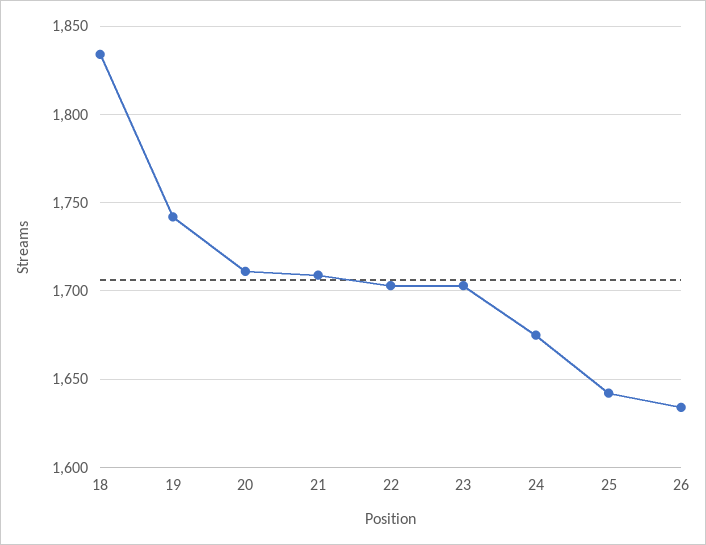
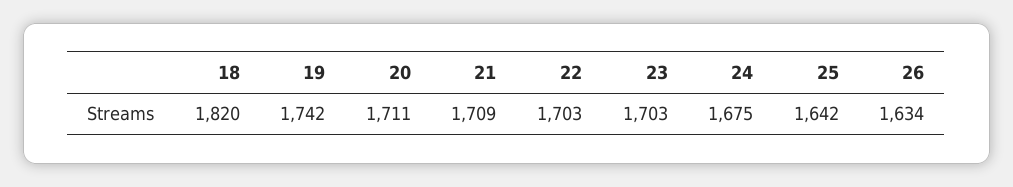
  {
-   "18": 1835,
+   "18": 1820,
    "19": 1742,
    "20": 1711,
    "21": 1709,
    "22": 1703,
    "23": 1703,
    "24": 1675,
    "25": 1642,
    "26": 1634
  }

